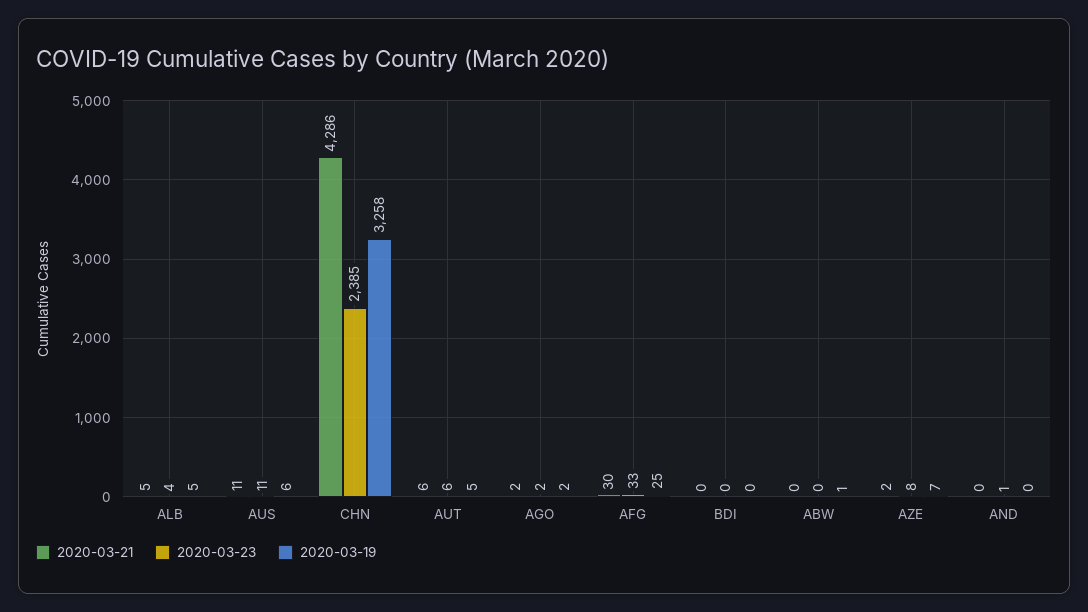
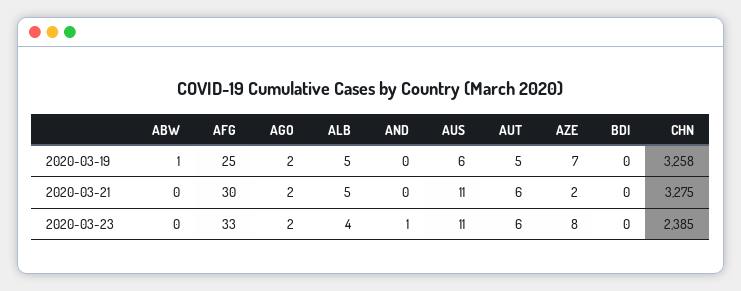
  {
    "2020-03-21": {
      "ALB": 5,
      "AUS": 11,
-     "CHN": 4286,
+     "CHN": 3275,
      "AUT": 6,
      "AGO": 2,
      "AFG": 30,
      "BDI": 0,
      "ABW": 0,
      "AZE": 2,
      "AND": 0
    },
    "2020-03-23": {
      "ALB": 4,
      "AUS": 11,
      "CHN": 2385,
      "AUT": 6,
      "AGO": 2,
      "AFG": 33,
      "BDI": 0,
      "ABW": 0,
      "AZE": 8,
      "AND": 1
    },
    "2020-03-19": {
      "ALB": 5,
      "AUS": 6,
      "CHN": 3258,
      "AUT": 5,
      "AGO": 2,
      "AFG": 25,
      "BDI": 0,
      "ABW": 1,
      "AZE": 7,
      "AND": 0
    }
  }

